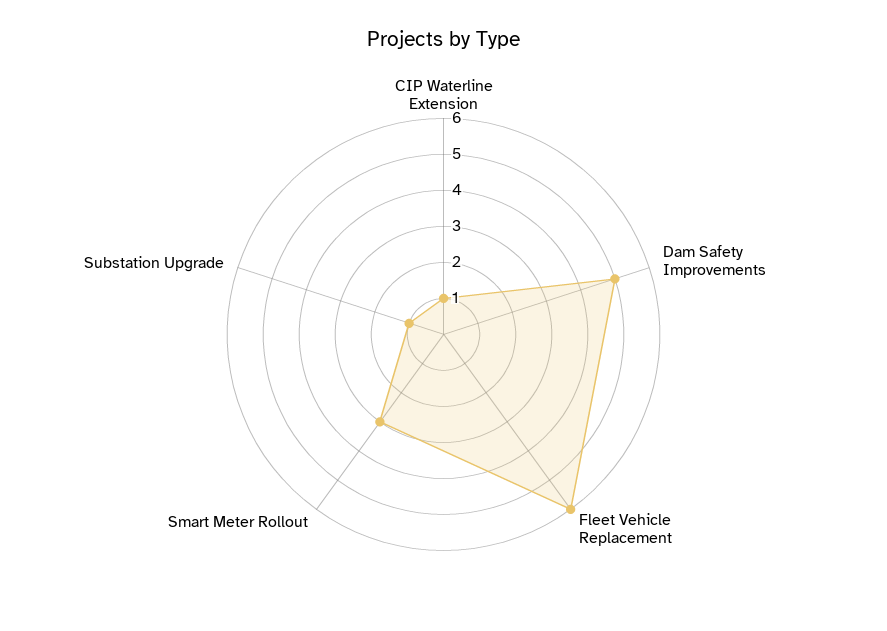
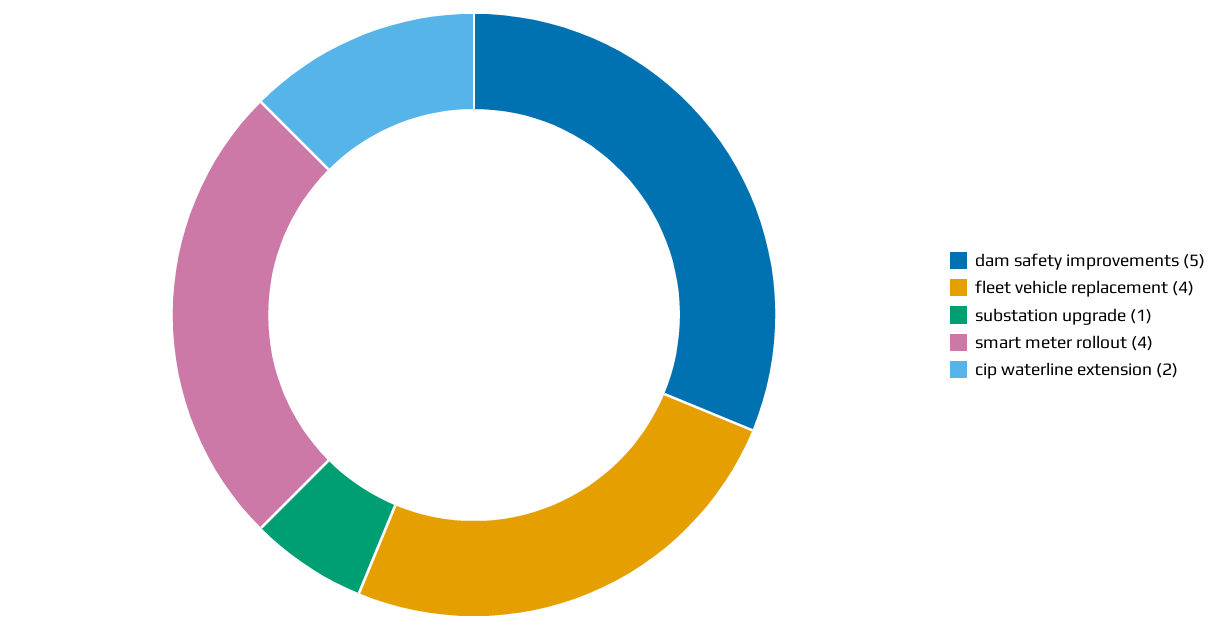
  {
-   "CIP Waterline Extension": 1,
+   "CIP Waterline Extension": 2,
    "Dam Safety Improvements": 5,
-   "Fleet Vehicle Replacement": 6,
+   "Fleet Vehicle Replacement": 4,
-   "Smart Meter Rollout": 3,
+   "Smart Meter Rollout": 4,
    "Substation Upgrade": 1
  }

